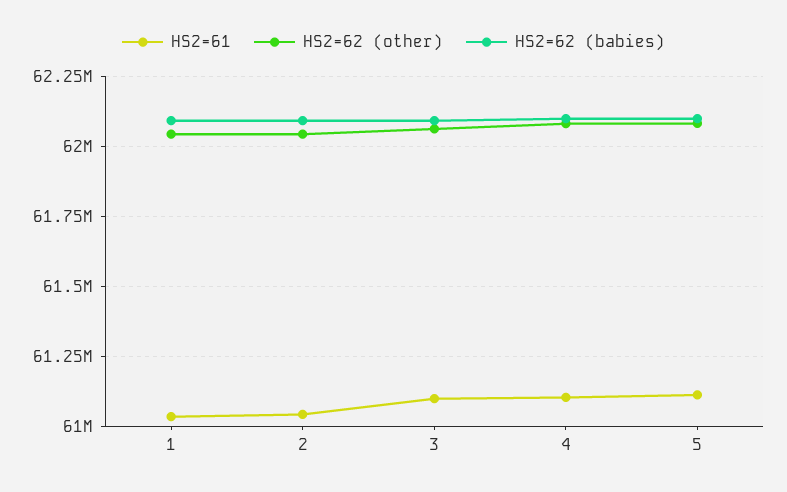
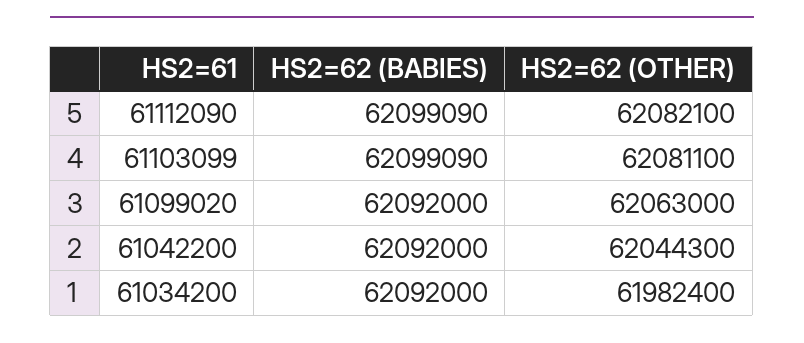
  {
    "HS2=61": {
      "1": 61034200,
      "2": 61042200,
      "3": 61099020,
      "4": 61103099,
      "5": 61112090
    },
    "HS2=62 (other)": {
-     "1": 62050000,
+     "1": 61982400,
      "2": 62044300,
      "3": 62063000,
      "4": 62081100,
      "5": 62082100
    },
    "HS2=62 (babies)": {
      "1": 62092000,
      "2": 62092000,
      "3": 62092000,
      "4": 62099090,
      "5": 62099090
    }
  }

